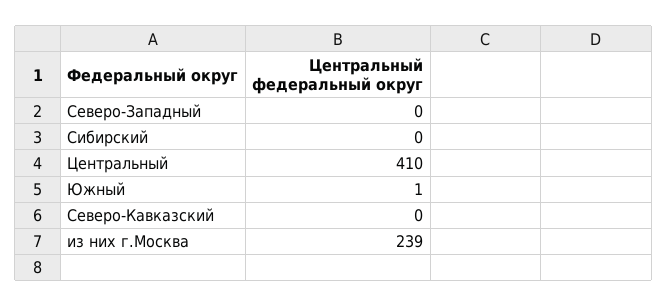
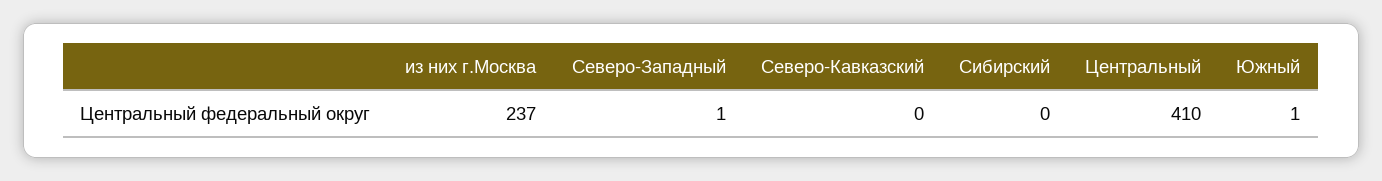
  {
-   "Северо-Западный": 0,
+   "Северо-Западный": 1,
    "Сибирский": 0,
    "Центральный": 410,
    "Южный": 1,
    "Северо-Кавказский": 0,
-   "из них г.Москва": 239
+   "из них г.Москва": 237
  }

